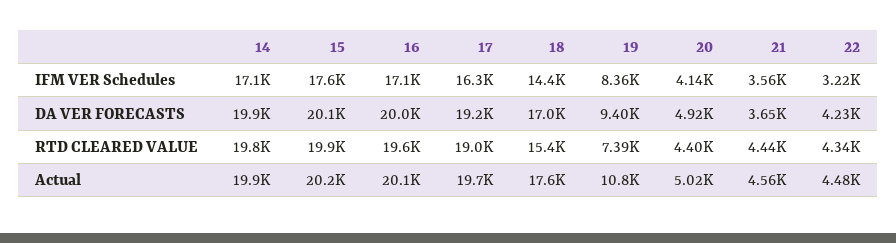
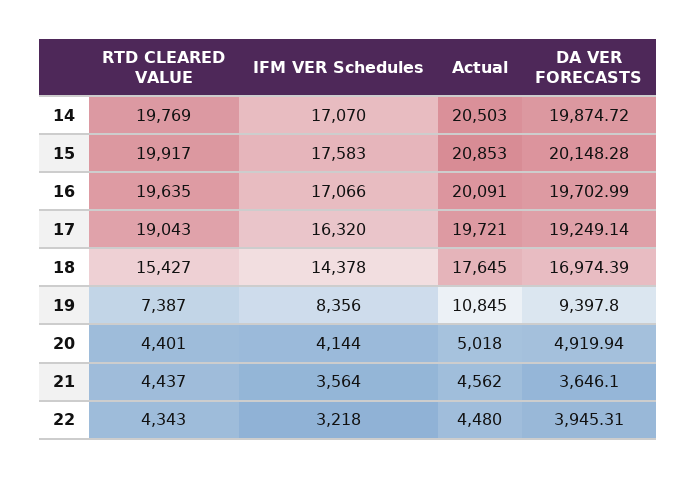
  {
    "14": {
      "IFM VER Schedules": 17070,
      "DA VER FORECASTS": 19874.72,
      "RTD CLEARED VALUE": 19769,
-     "Actual": 19900
+     "Actual": 20503
    },
    "15": {
      "IFM VER Schedules": 17583,
      "DA VER FORECASTS": 20148.28,
      "RTD CLEARED VALUE": 19917,
-     "Actual": 20200
+     "Actual": 20853
    },
    "16": {
      "IFM VER Schedules": 17066,
-     "DA VER FORECASTS": 20000,
+     "DA VER FORECASTS": 19702.99,
      "RTD CLEARED VALUE": 19635,
      "Actual": 20091
    },
    "17": {
      "IFM VER Schedules": 16320,
      "DA VER FORECASTS": 19249.14,
      "RTD CLEARED VALUE": 19043,
      "Actual": 19721
    },
    "18": {
      "IFM VER Schedules": 14378,
      "DA VER FORECASTS": 16974.39,
      "RTD CLEARED VALUE": 15427,
      "Actual": 17645
    },
    "19": {
      "IFM VER Schedules": 8356,
      "DA VER FORECASTS": 9397.8,
      "RTD CLEARED VALUE": 7387,
      "Actual": 10845
    },
    "20": {
      "IFM VER Schedules": 4144,
      "DA VER FORECASTS": 4919.94,
      "RTD CLEARED VALUE": 4401,
      "Actual": 5018
    },
    "21": {
      "IFM VER Schedules": 3564,
      "DA VER FORECASTS": 3646.1,
      "RTD CLEARED VALUE": 4437,
      "Actual": 4562
    },
    "22": {
      "IFM VER Schedules": 3218,
-     "DA VER FORECASTS": 4230,
+     "DA VER FORECASTS": 3945.31,
      "RTD CLEARED VALUE": 4343,
      "Actual": 4480
    }
  }

